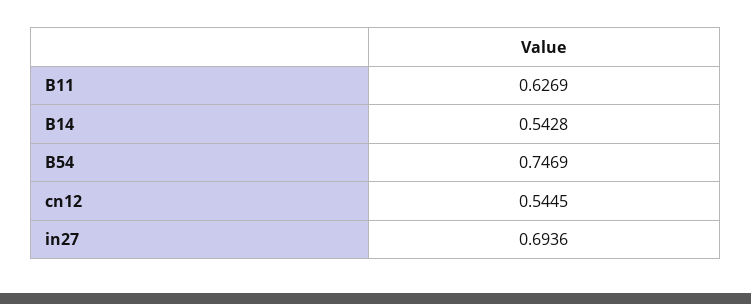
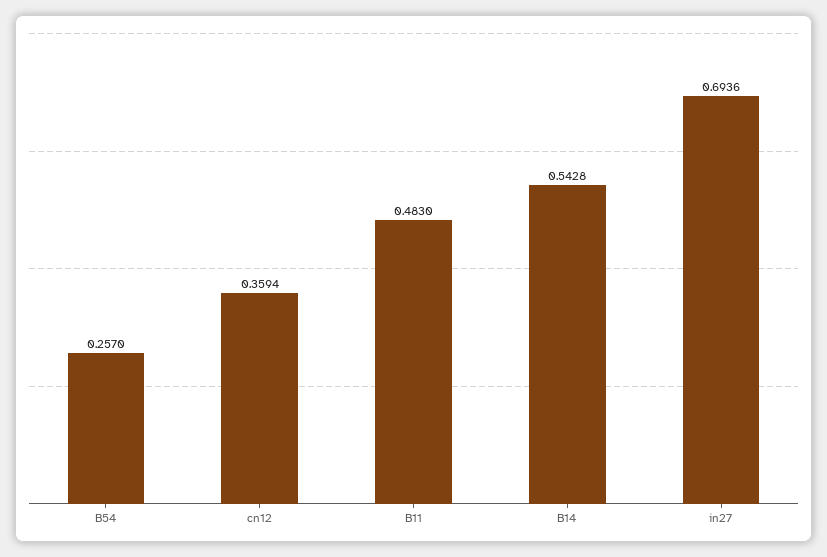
  {
-   "B11": 0.6269,
+   "B11": 0.483,
    "B14": 0.5428,
-   "B54": 0.7469,
+   "B54": 0.257,
-   "cn12": 0.5445,
+   "cn12": 0.3594,
    "in27": 0.6936
  }

